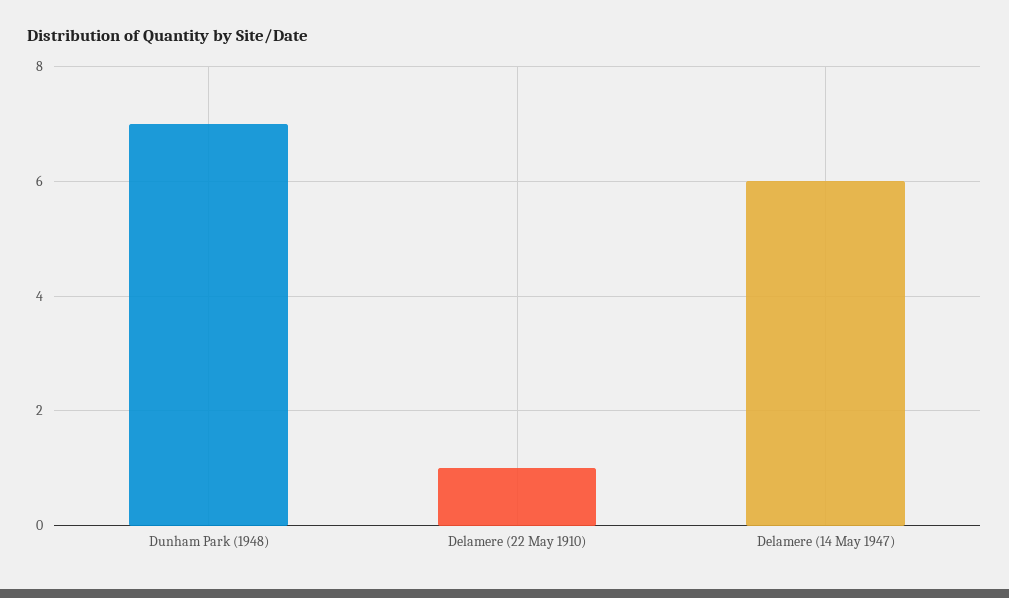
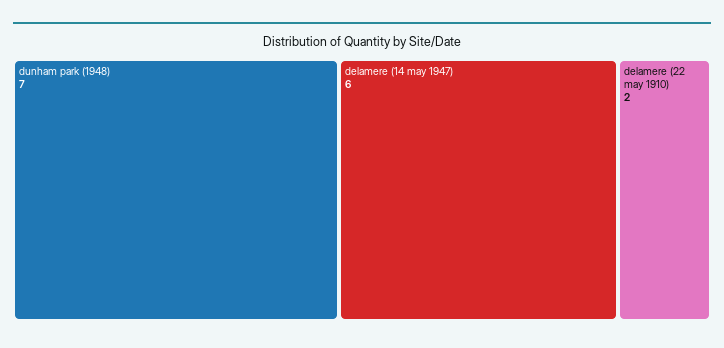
  {
    "Dunham Park (1948)": 7,
-   "Delamere (22 May 1910)": 1,
+   "Delamere (22 May 1910)": 2,
    "Delamere (14 May 1947)": 6
  }

